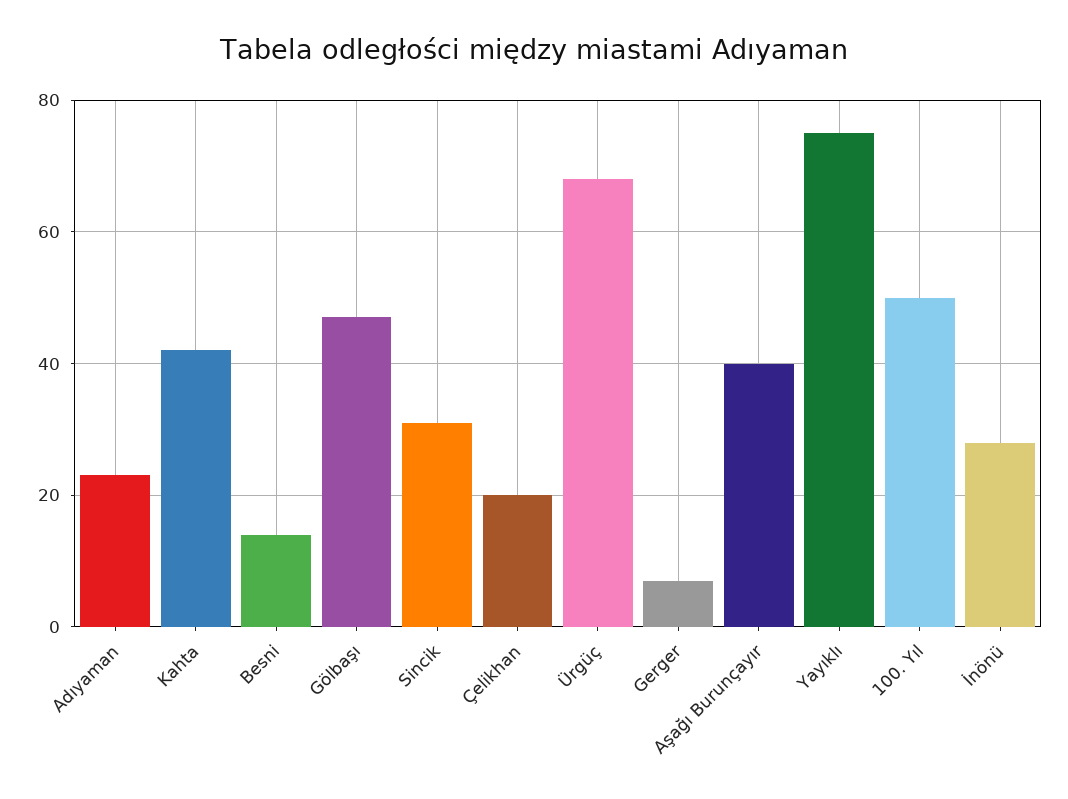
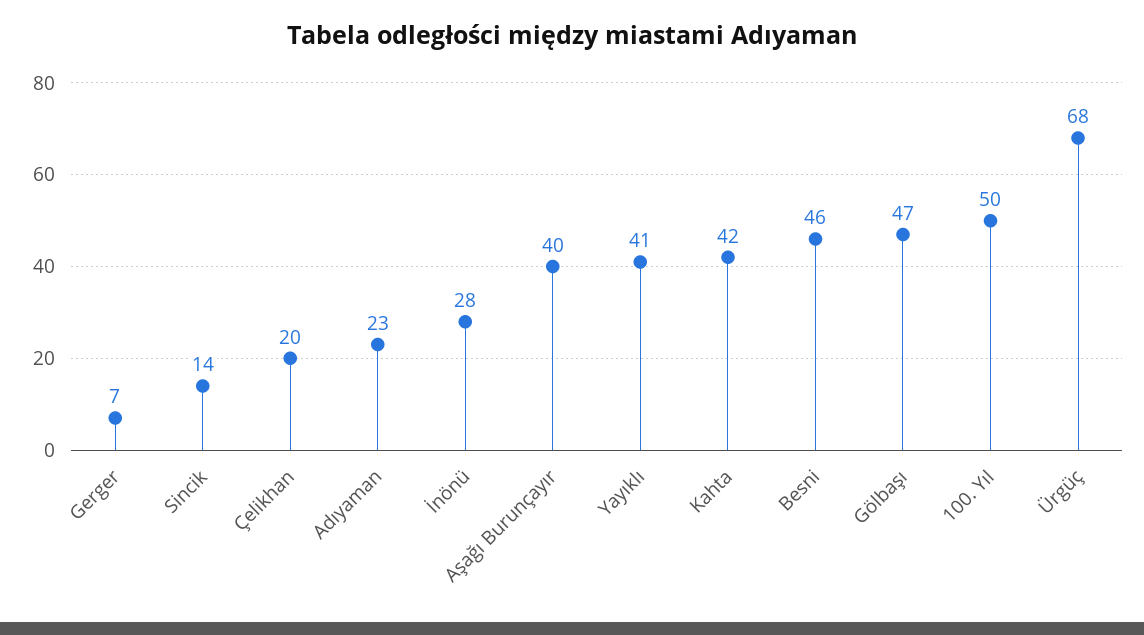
  {
    "Adıyaman": 23,
    "Kahta": 42,
-   "Besni": 15,
+   "Besni": 46,
    "Gölbaşı": 47,
-   "Sincik": 30,
+   "Sincik": 14,
    "Çelikhan": 20,
    "Ürgüç": 68,
    "Gerger": 7,
    "Aşağı Burunçayır": 40,
-   "Yayıklı": 75,
+   "Yayıklı": 41,
    "100. Yıl": 50,
    "İnönü": 28
  }

